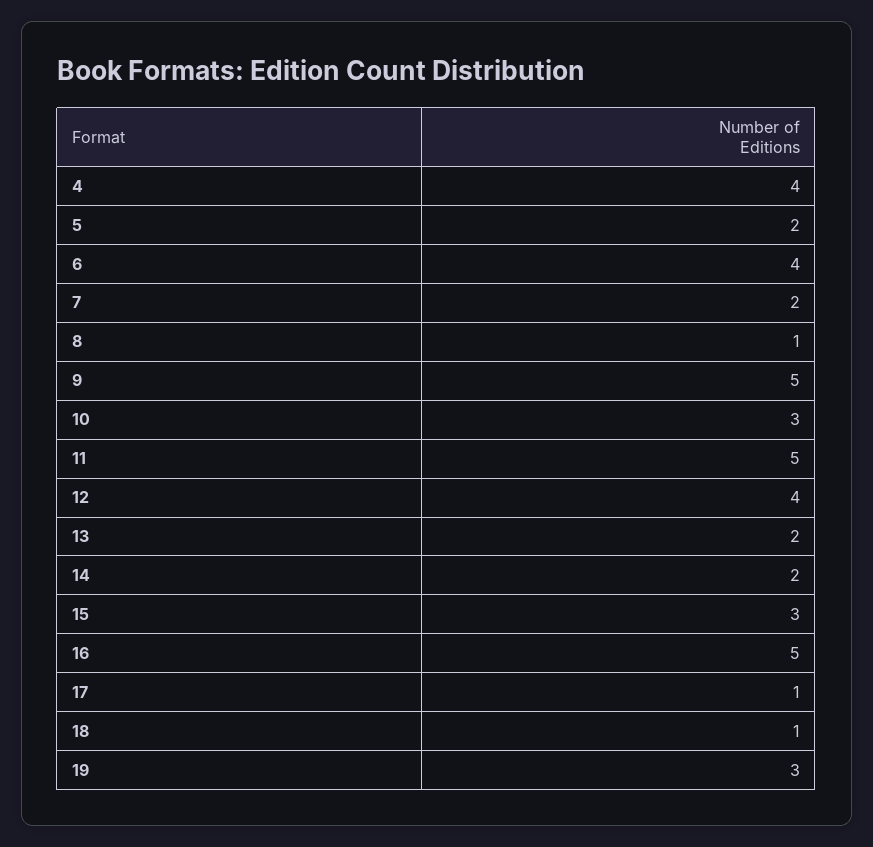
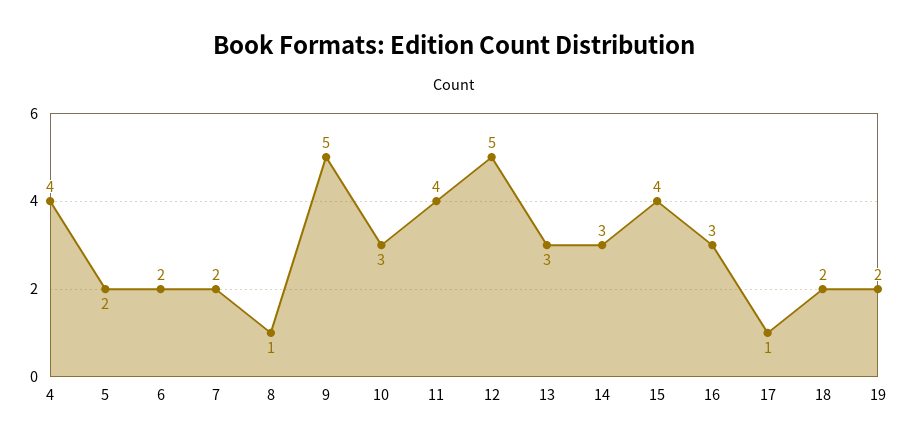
  {
    "4": 4,
    "5": 2,
-   "6": 4,
+   "6": 2,
    "7": 2,
    "8": 1,
    "9": 5,
    "10": 3,
-   "11": 5,
+   "11": 4,
-   "12": 4,
+   "12": 5,
-   "13": 2,
+   "13": 3,
-   "14": 2,
+   "14": 3,
-   "15": 3,
+   "15": 4,
-   "16": 5,
+   "16": 3,
    "17": 1,
-   "18": 1,
+   "18": 2,
-   "19": 3
+   "19": 2
  }

